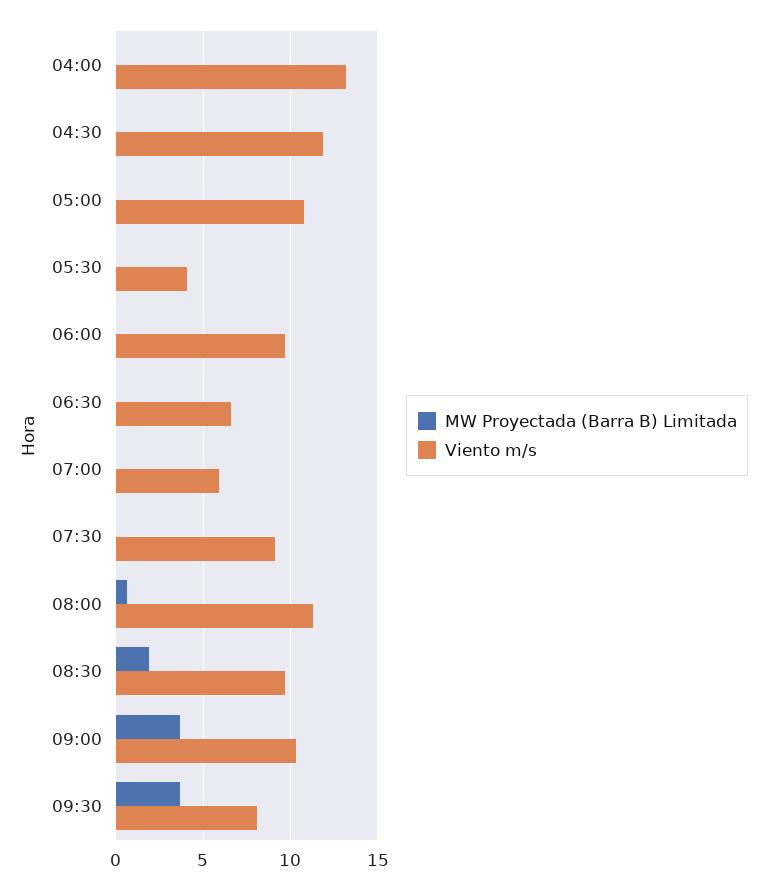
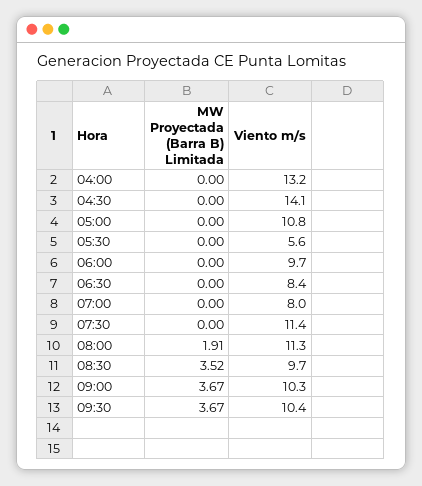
  {
    "MW Proyectada (Barra B) Limitada": {
      "04:00": 0,
      "04:30": 0,
      "05:00": 0,
      "05:30": 0,
      "06:00": 0,
      "06:30": 0,
      "07:00": 0,
      "07:30": 0,
-     "08:00": 0.5,
+     "08:00": 1.91,
-     "08:30": 2,
+     "08:30": 3.52,
      "09:00": 3.67,
      "09:30": 3.67
    },
    "Viento m/s": {
      "04:00": 13.2,
-     "04:30": 12,
+     "04:30": 14.1,
      "05:00": 10.8,
-     "05:30": 4,
+     "05:30": 5.6,
      "06:00": 9.7,
-     "06:30": 6.5,
+     "06:30": 8.4,
-     "07:00": 6,
+     "07:00": 8,
-     "07:30": 9,
+     "07:30": 11.4,
      "08:00": 11.3,
      "08:30": 9.7,
      "09:00": 10.3,
-     "09:30": 8
+     "09:30": 10.4
    }
  }

